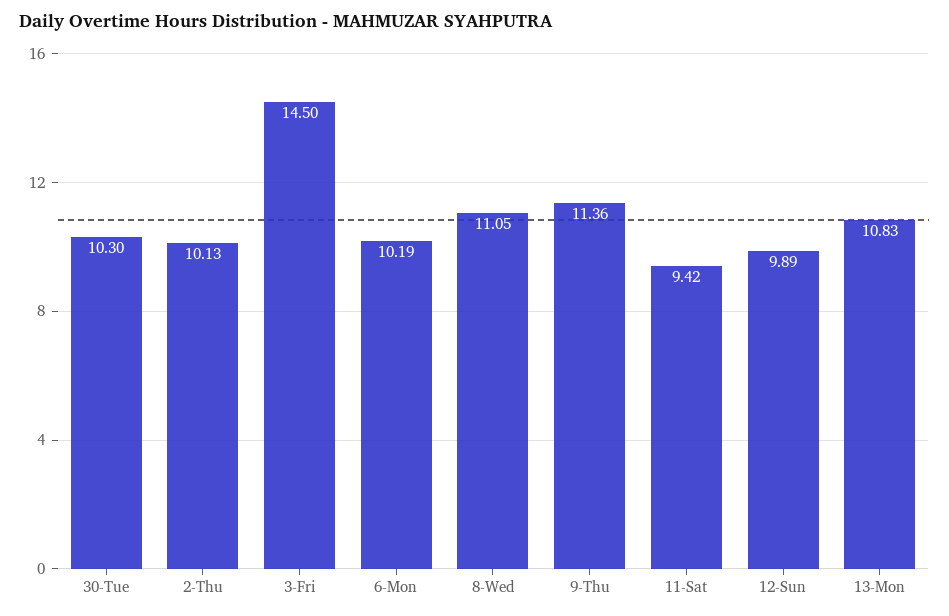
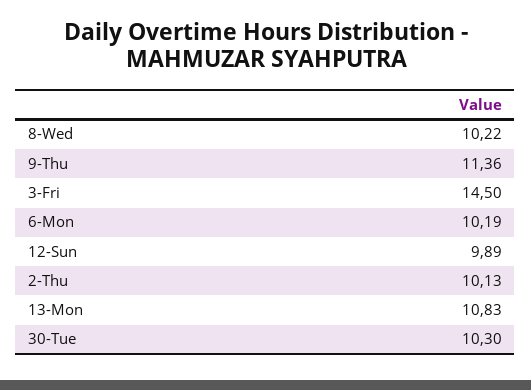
  {
    "30-Tue": 10.3,
    "2-Thu": 10.13,
    "3-Fri": 14.5,
    "6-Mon": 10.19,
-   "8-Wed": 11.05,
+   "8-Wed": 10.22,
    "9-Thu": 11.36,
-   "11-Sat": 9.42,
    "12-Sun": 9.89,
    "13-Mon": 10.83
  }

